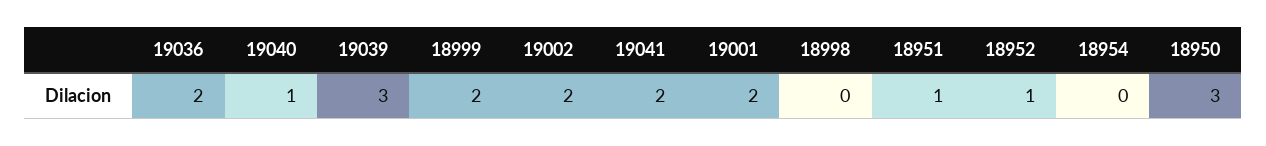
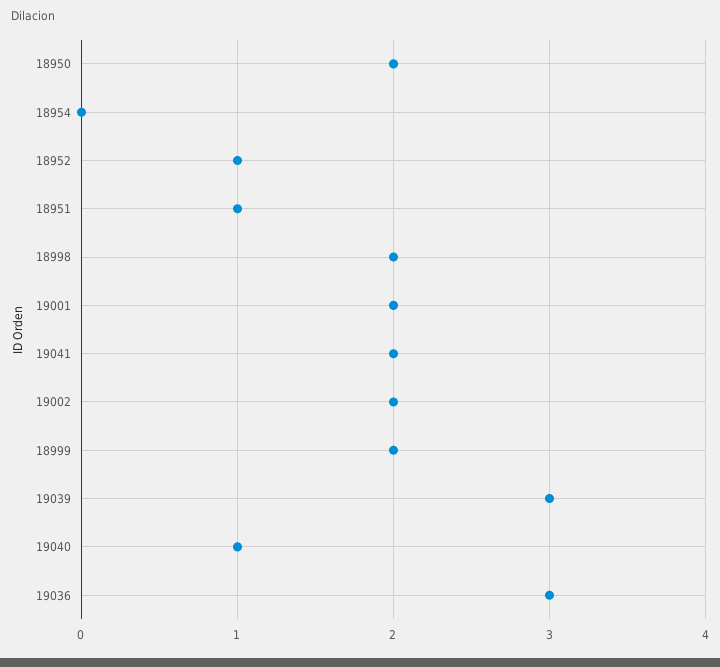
  {
-   "19036": 2,
+   "19036": 3,
    "19040": 1,
    "19039": 3,
    "18999": 2,
    "19002": 2,
    "19041": 2,
    "19001": 2,
-   "18998": 0,
+   "18998": 2,
    "18951": 1,
    "18952": 1,
    "18954": 0,
-   "18950": 3
+   "18950": 2
  }

